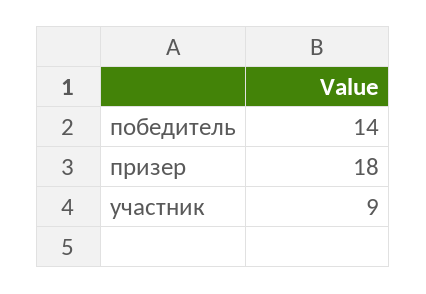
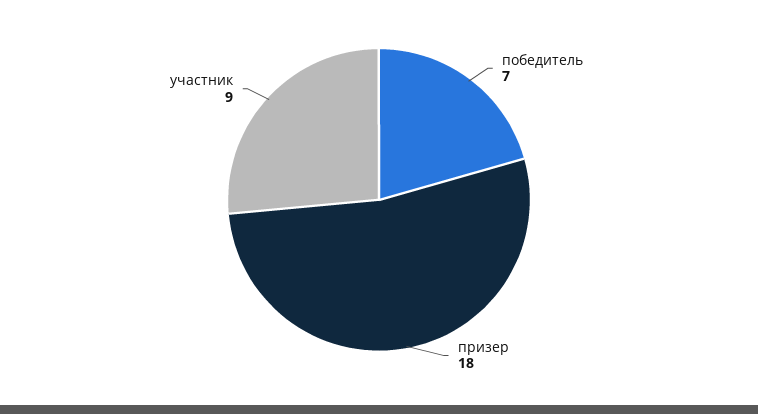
  {
-   "победитель": 14,
+   "победитель": 7,
    "призер": 18,
    "участник": 9
  }

